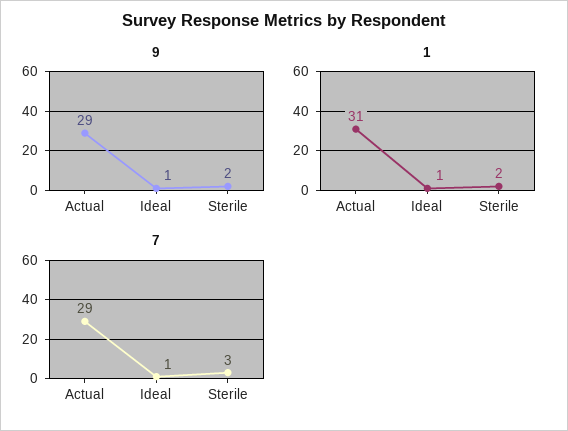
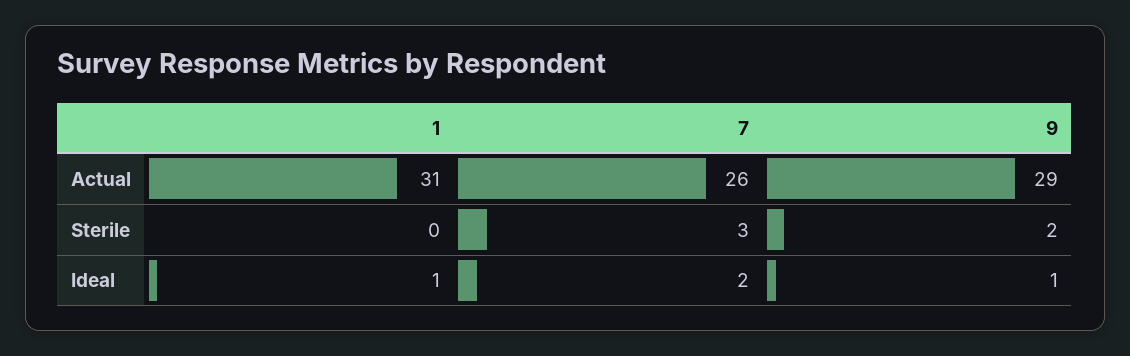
  {
    "9": {
      "Actual": 29,
      "Ideal": 1,
      "Sterile": 2
    },
    "1": {
      "Actual": 31,
      "Ideal": 1,
-     "Sterile": 2
+     "Sterile": 0
    },
    "7": {
-     "Actual": 29,
+     "Actual": 26,
-     "Ideal": 1,
+     "Ideal": 2,
      "Sterile": 3
    }
  }

